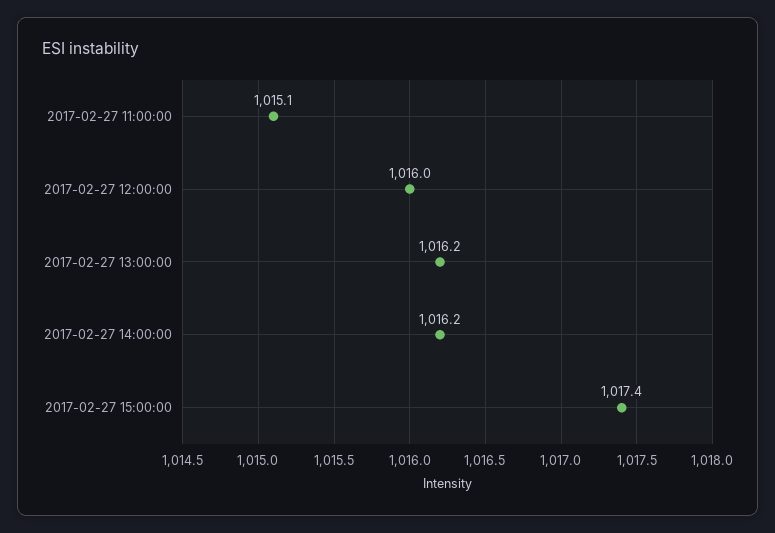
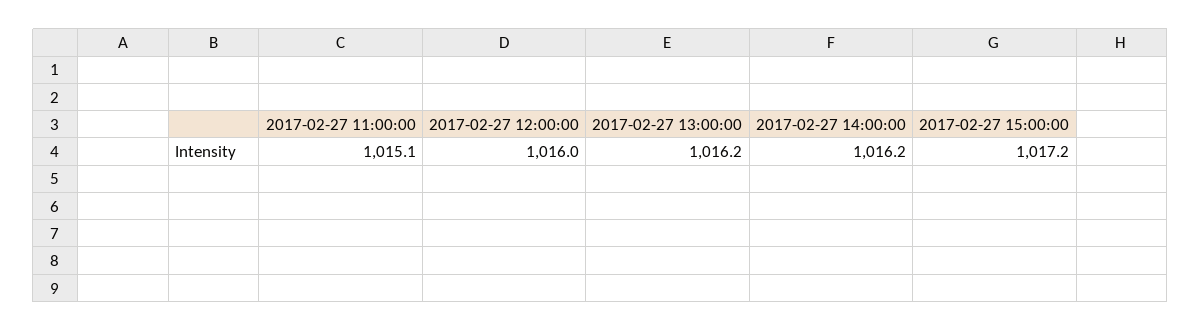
  {
    "2017-02-27 11:00:00": 1015.1,
    "2017-02-27 12:00:00": 1016,
    "2017-02-27 13:00:00": 1016.2,
    "2017-02-27 14:00:00": 1016.2,
-   "2017-02-27 15:00:00": 1017.4
+   "2017-02-27 15:00:00": 1017.2
  }

